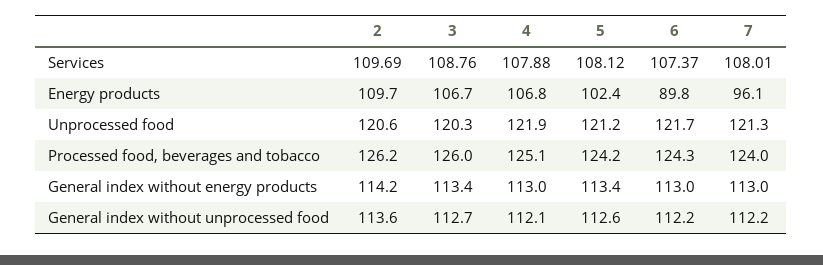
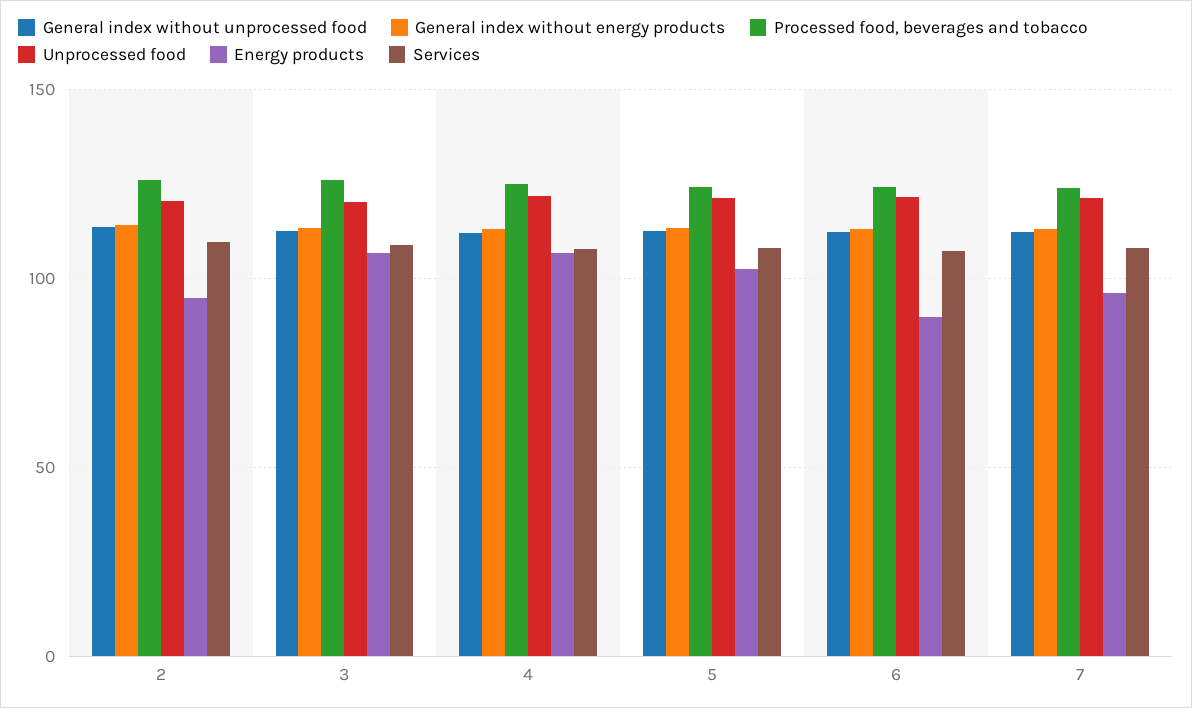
  {
    "Services": {
      "2": 109.69,
      "3": 108.76,
      "4": 107.88,
      "5": 108.12,
      "6": 107.37,
      "7": 108.01
    },
    "Energy products": {
-     "2": 109.7,
+     "2": 95,
      "3": 106.7,
      "4": 106.8,
      "5": 102.4,
      "6": 89.8,
      "7": 96.1
    },
    "Unprocessed food": {
      "2": 120.6,
      "3": 120.3,
      "4": 121.9,
      "5": 121.2,
      "6": 121.7,
      "7": 121.3
    },
    "Processed food, beverages and tobacco": {
      "2": 126.2,
      "3": 126,
      "4": 125.1,
      "5": 124.2,
      "6": 124.3,
      "7": 124
    },
    "General index without energy products": {
      "2": 114.2,
      "3": 113.4,
      "4": 113,
      "5": 113.4,
      "6": 113,
      "7": 113
    },
    "General index without unprocessed food": {
      "2": 113.6,
      "3": 112.7,
      "4": 112.1,
      "5": 112.6,
      "6": 112.2,
      "7": 112.2
    }
  }

